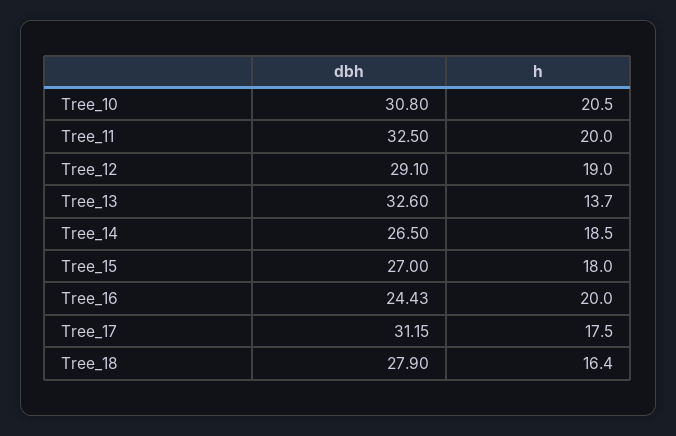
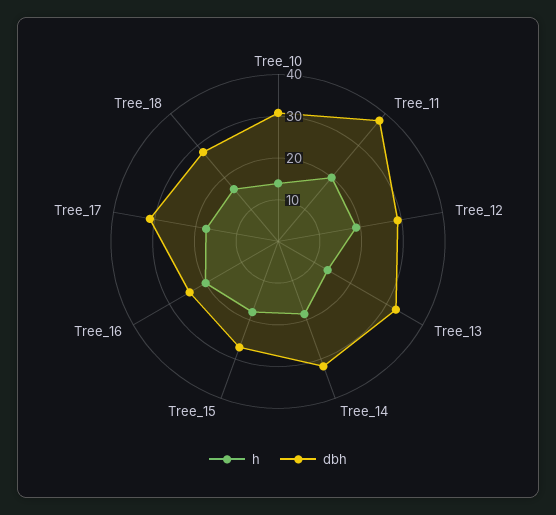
  {
    "dbh": {
      "Tree_10": 30.8,
-     "Tree_11": 32.5,
+     "Tree_11": 38,
      "Tree_12": 29.1,
      "Tree_13": 32.6,
-     "Tree_14": 26.5,
+     "Tree_14": 32,
      "Tree_15": 27,
      "Tree_16": 24.43,
      "Tree_17": 31.15,
      "Tree_18": 27.9
    },
    "h": {
-     "Tree_10": 20.5,
+     "Tree_10": 14,
      "Tree_11": 20,
      "Tree_12": 19,
      "Tree_13": 13.7,
      "Tree_14": 18.5,
      "Tree_15": 18,
      "Tree_16": 20,
      "Tree_17": 17.5,
      "Tree_18": 16.4
    }
  }

